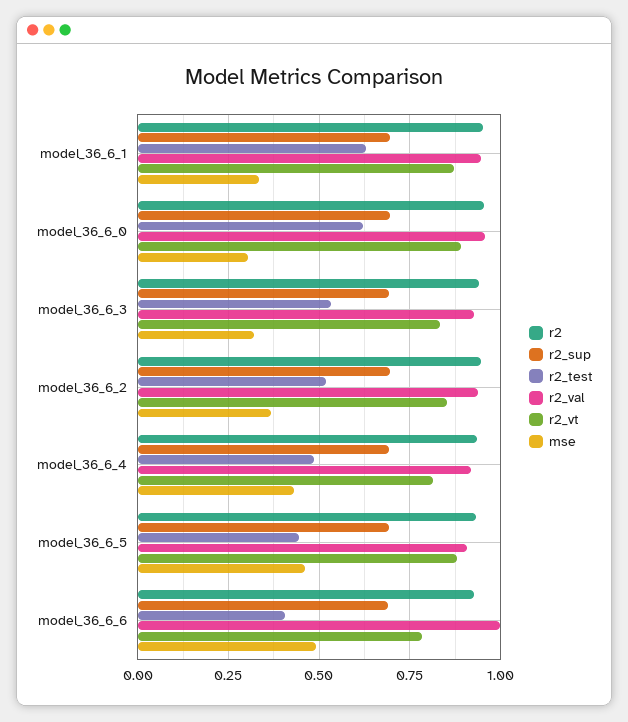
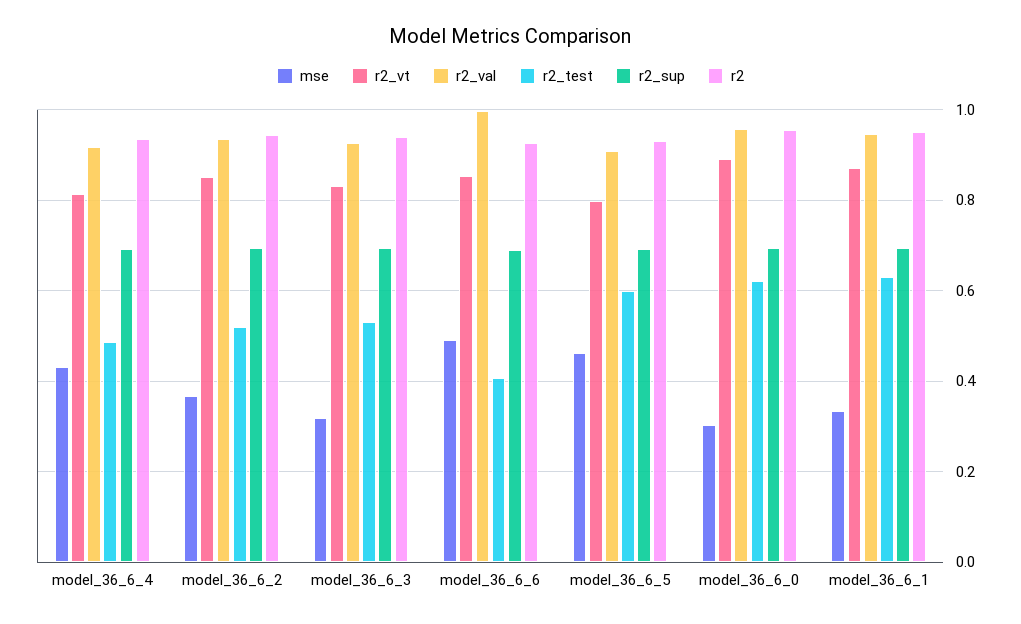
  {
    "r2": {
      "model_36_6_1": 0.96,
      "model_36_6_0": 0.96,
      "model_36_6_3": 0.94,
      "model_36_6_2": 0.94,
      "model_36_6_4": 0.94,
      "model_36_6_5": 0.94,
      "model_36_6_6": 0.92
    },
    "r2_sup": {
      "model_36_6_1": 0.7,
      "model_36_6_0": 0.7,
      "model_36_6_3": 0.7,
      "model_36_6_2": 0.7,
      "model_36_6_4": 0.7,
      "model_36_6_5": 0.7,
      "model_36_6_6": 0.7
    },
    "r2_test": {
      "model_36_6_1": 0.62,
      "model_36_6_0": 0.62,
      "model_36_6_3": 0.54,
      "model_36_6_2": 0.52,
      "model_36_6_4": 0.48,
-     "model_36_6_5": 0.45,
+     "model_36_6_5": 0.6,
      "model_36_6_6": 0.4
    },
    "r2_val": {
      "model_36_6_1": 0.94,
      "model_36_6_0": 0.96,
      "model_36_6_3": 0.92,
      "model_36_6_2": 0.94,
      "model_36_6_4": 0.92,
      "model_36_6_5": 0.9,
      "model_36_6_6": 1
    },
    "r2_vt": {
      "model_36_6_1": 0.88,
      "model_36_6_0": 0.9,
      "model_36_6_3": 0.84,
      "model_36_6_2": 0.86,
      "model_36_6_4": 0.82,
-     "model_36_6_5": 0.875,
+     "model_36_6_5": 0.8,
-     "model_36_6_6": 0.775
+     "model_36_6_6": 0.86
    },
    "mse": {
      "model_36_6_1": 0.34,
      "model_36_6_0": 0.3,
      "model_36_6_3": 0.32,
      "model_36_6_2": 0.36,
      "model_36_6_4": 0.44,
      "model_36_6_5": 0.46,
      "model_36_6_6": 0.5
    }
  }

